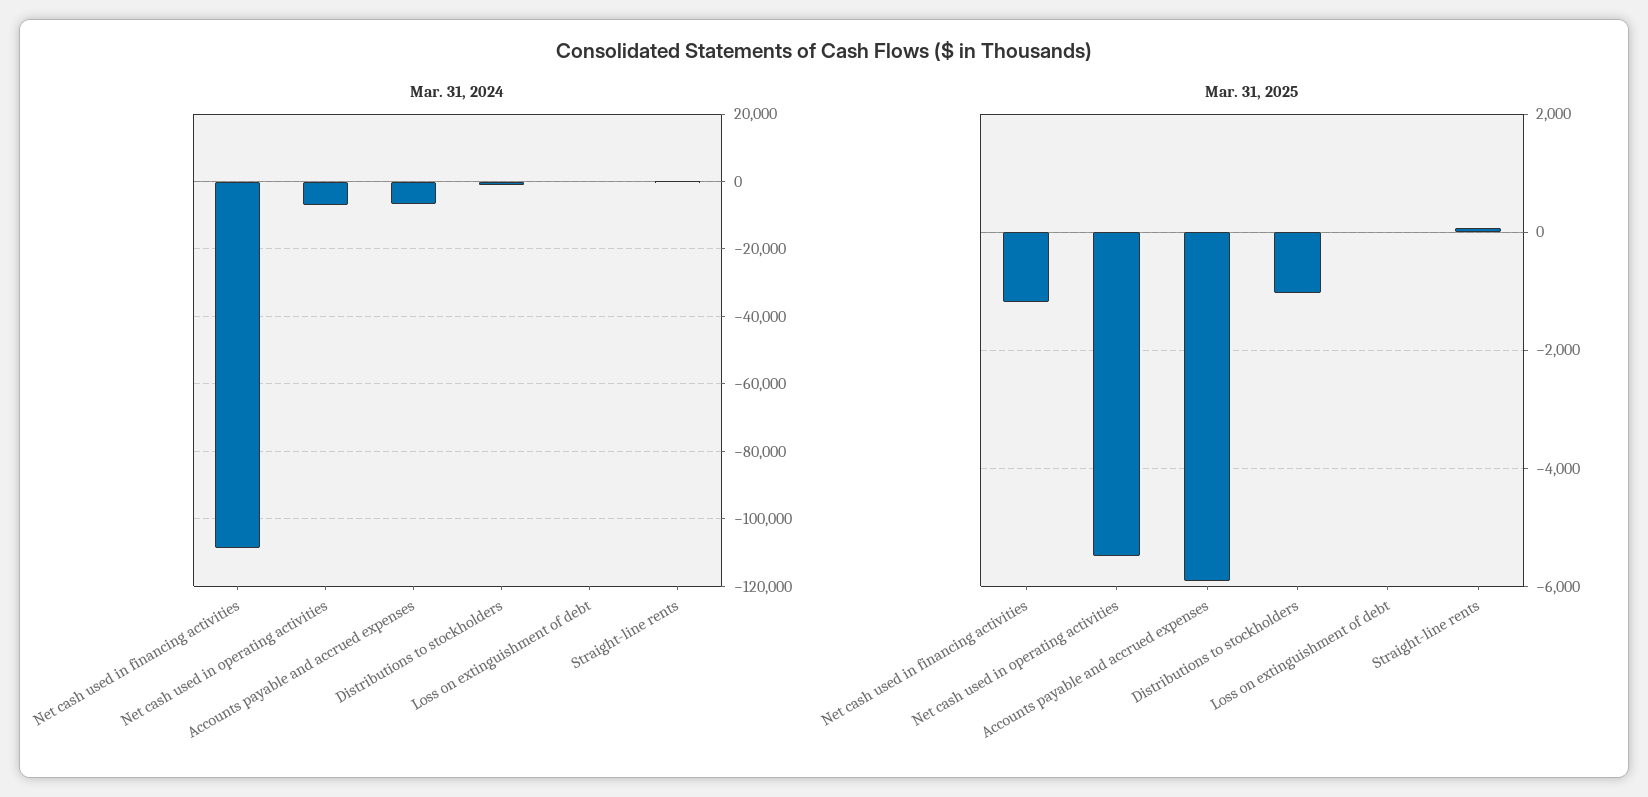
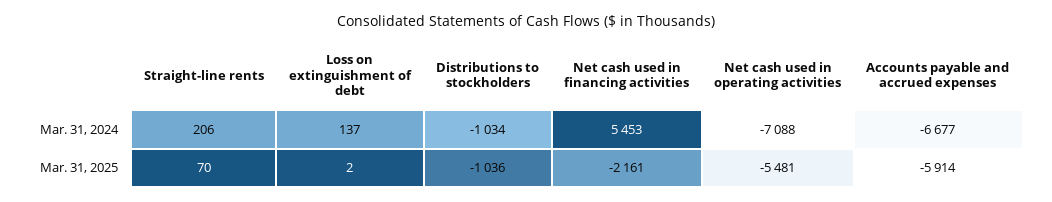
  {
    "Mar. 31, 2024": {
-     "Net cash used in financing activities": -108000,
+     "Net cash used in financing activities": 5453,
      "Net cash used in operating activities": -7088,
      "Accounts payable and accrued expenses": -6677,
      "Distributions to stockholders": -1034,
      "Loss on extinguishment of debt": 137,
      "Straight-line rents": 206
    },
    "Mar. 31, 2025": {
-     "Net cash used in financing activities": -1200,
+     "Net cash used in financing activities": -2161,
      "Net cash used in operating activities": -5481,
      "Accounts payable and accrued expenses": -5914,
      "Distributions to stockholders": -1036,
      "Loss on extinguishment of debt": 2,
      "Straight-line rents": 70
    }
  }

